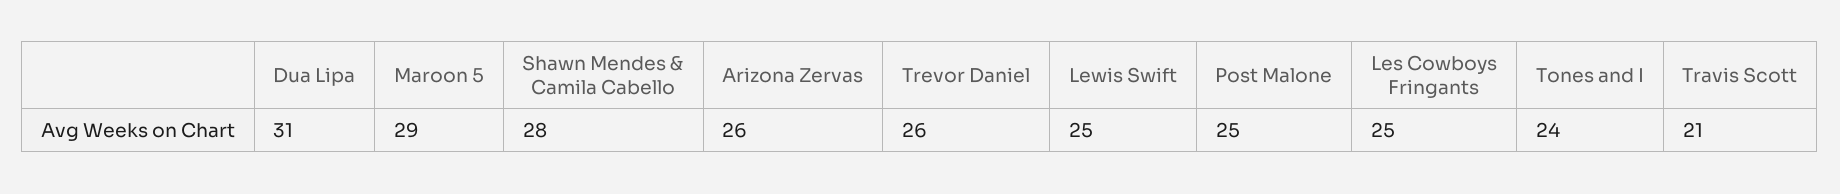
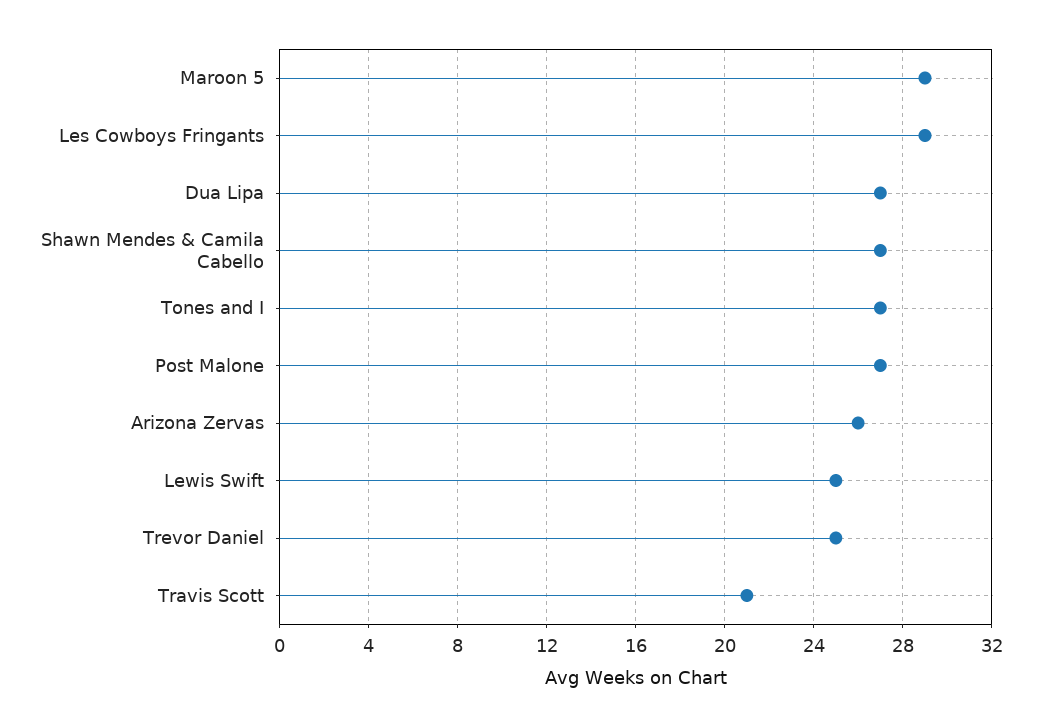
  {
-   "Dua Lipa": 31,
+   "Dua Lipa": 27,
    "Maroon 5": 29,
-   "Shawn Mendes & Camila Cabello": 28,
+   "Shawn Mendes & Camila Cabello": 27,
    "Arizona Zervas": 26,
-   "Trevor Daniel": 26,
+   "Trevor Daniel": 25,
    "Lewis Swift": 25,
-   "Post Malone": 25,
+   "Post Malone": 27,
-   "Les Cowboys Fringants": 25,
+   "Les Cowboys Fringants": 29,
-   "Tones and I": 24,
+   "Tones and I": 27,
    "Travis Scott": 21
  }

